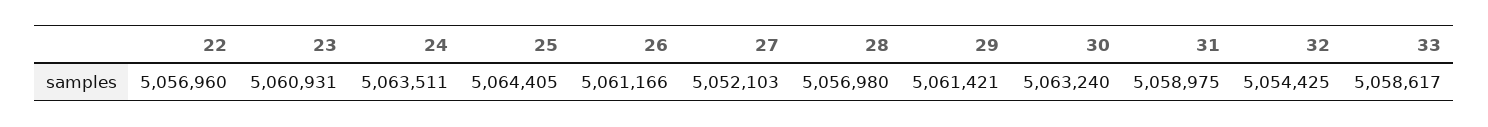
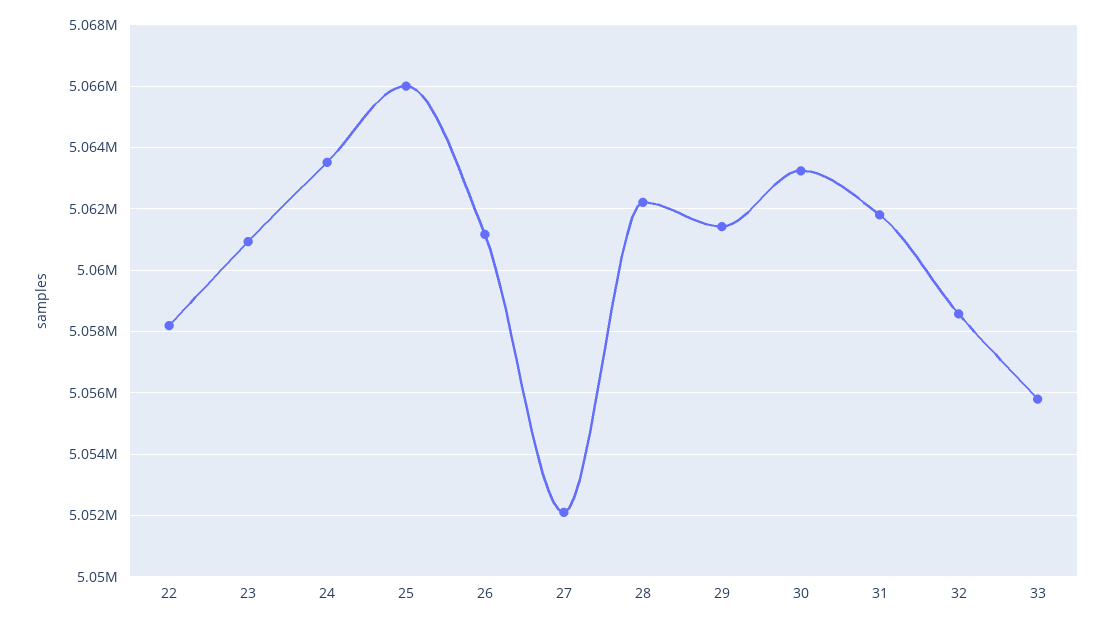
  {
-   "22": 5056960,
+   "22": 5058200,
    "23": 5060931,
    "24": 5063511,
-   "25": 5064405,
+   "25": 5066000,
    "26": 5061166,
    "27": 5052103,
-   "28": 5056980,
+   "28": 5062200,
    "29": 5061421,
    "30": 5063240,
-   "31": 5058975,
+   "31": 5061800,
-   "32": 5054425,
+   "32": 5058600,
-   "33": 5058617
+   "33": 5055800
  }

